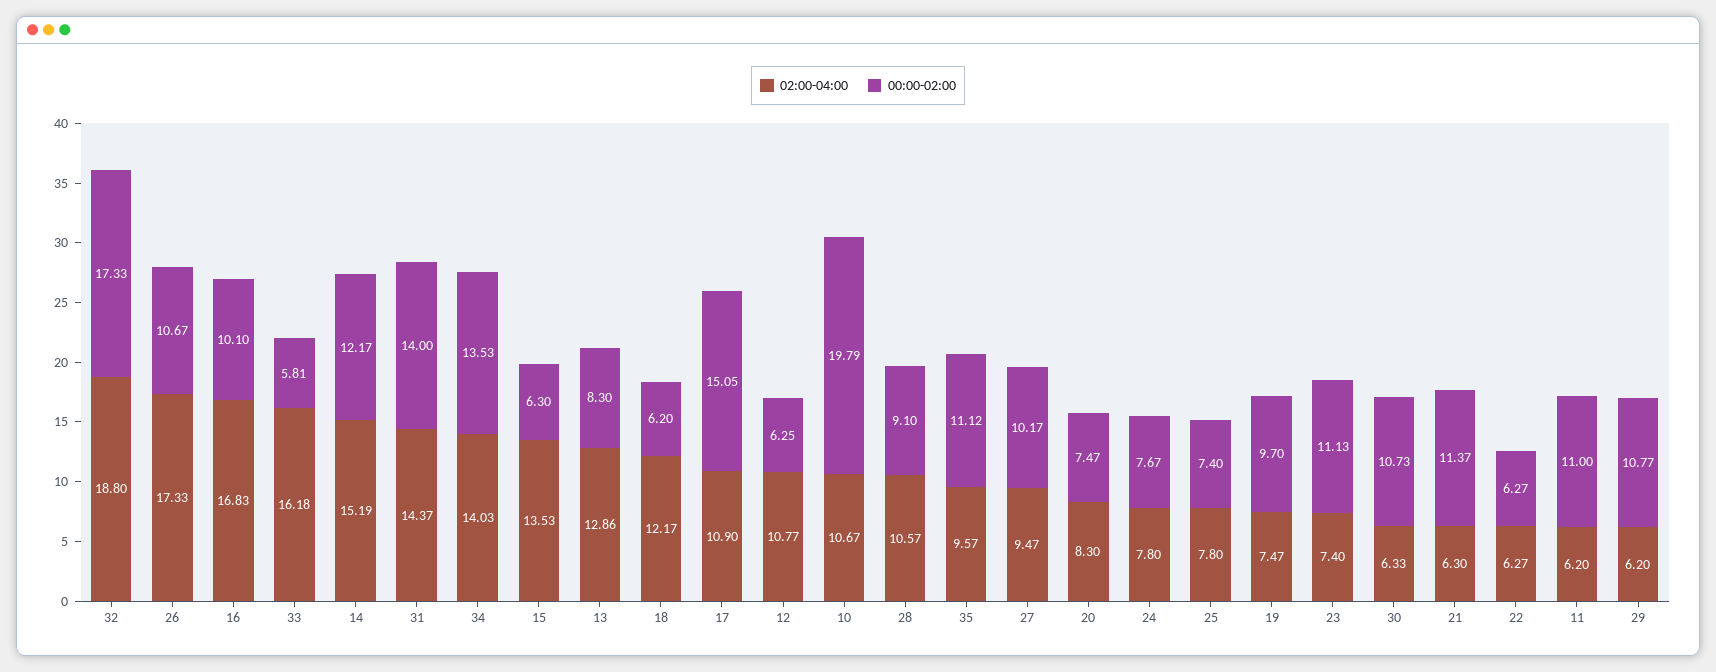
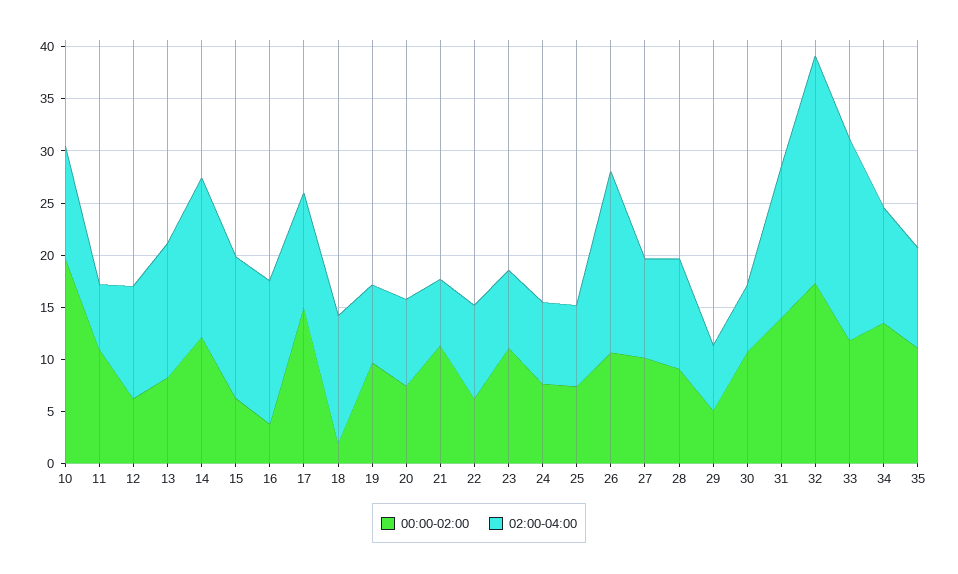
  {
    "02:00-04:00": {
-     "32": 18.8,
+     "32": 22,
      "26": 17.33,
-     "16": 16.83,
+     "16": 14,
-     "33": 16.18,
+     "33": 19,
      "14": 15.19,
      "31": 14.37,
-     "34": 14.03,
+     "34": 11,
      "15": 13.53,
      "13": 12.86,
      "18": 12.17,
      "17": 10.9,
      "12": 10.77,
      "10": 10.67,
      "28": 10.57,
      "35": 9.57,
      "27": 9.47,
      "20": 8.3,
      "24": 7.8,
      "25": 7.8,
      "19": 7.47,
      "23": 7.4,
      "30": 6.33,
      "21": 6.3,
-     "22": 6.27,
+     "22": 9,
      "11": 6.2,
      "29": 6.2
    },
    "00:00-02:00": {
      "32": 17.33,
      "26": 10.67,
-     "16": 10.1,
+     "16": 4,
-     "33": 5.81,
+     "33": 12,
      "14": 12.17,
      "31": 14,
      "34": 13.53,
      "15": 6.3,
      "13": 8.3,
-     "18": 6.2,
+     "18": 2,
      "17": 15.05,
      "12": 6.25,
      "10": 19.79,
      "28": 9.1,
      "35": 11.12,
      "27": 10.17,
      "20": 7.47,
      "24": 7.67,
      "25": 7.4,
      "19": 9.7,
      "23": 11.13,
      "30": 10.73,
      "21": 11.37,
      "22": 6.27,
      "11": 11,
-     "29": 10.77
+     "29": 5
    }
  }

